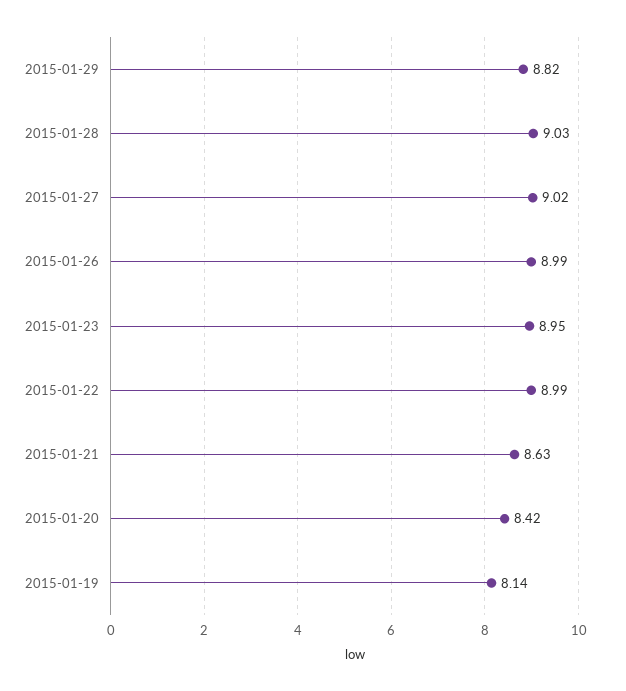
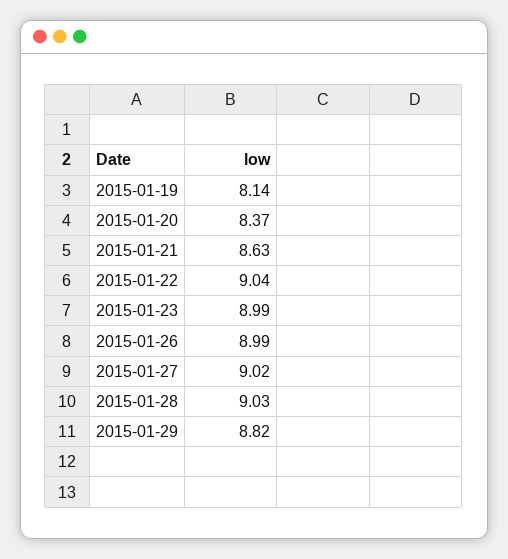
  {
    "2015-01-29": 8.82,
    "2015-01-28": 9.03,
    "2015-01-27": 9.02,
    "2015-01-26": 8.99,
-   "2015-01-23": 8.95,
+   "2015-01-23": 8.99,
-   "2015-01-22": 8.99,
+   "2015-01-22": 9.04,
    "2015-01-21": 8.63,
-   "2015-01-20": 8.42,
+   "2015-01-20": 8.37,
    "2015-01-19": 8.14
  }

